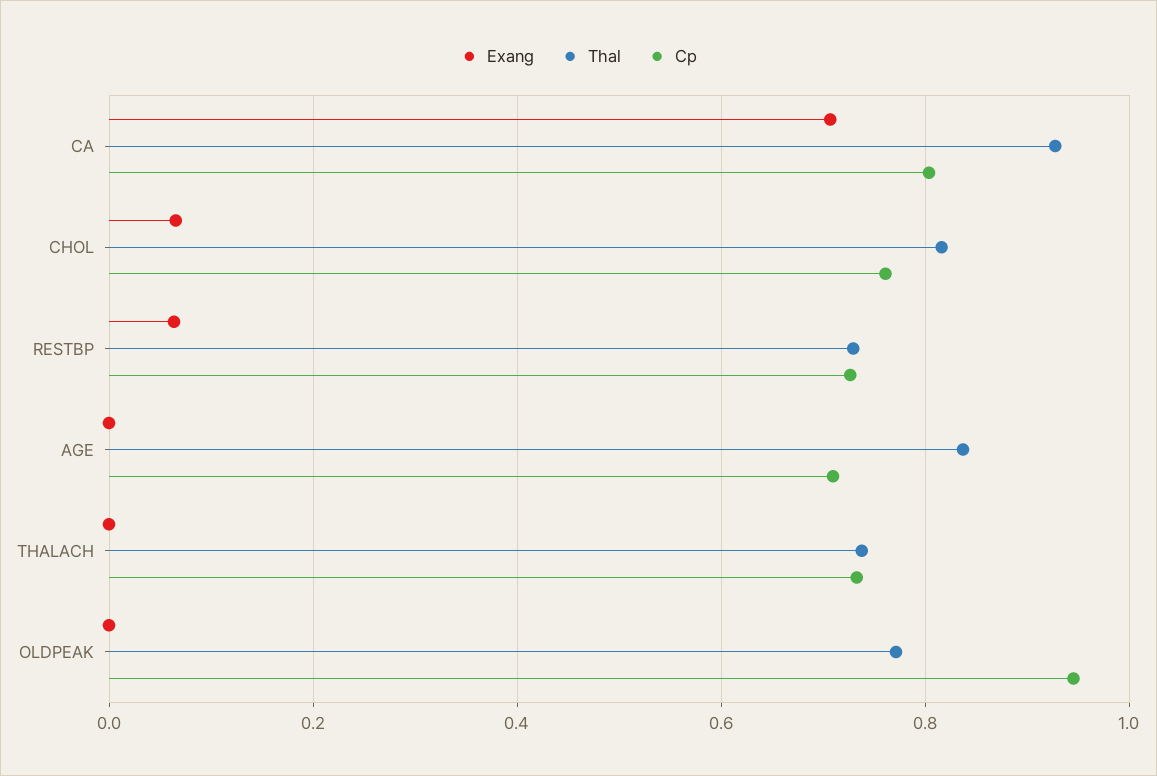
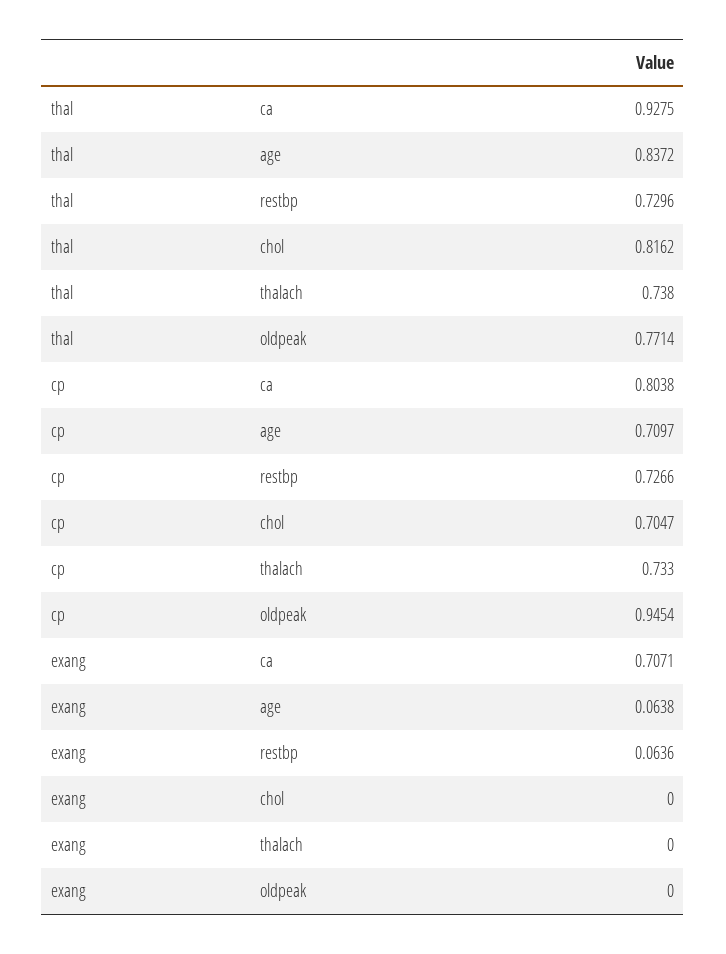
  {
    "Exang": {
      "CA": 0.7071,
-     "CHOL": 0.06,
+     "CHOL": 0,
      "RESTBP": 0.0636,
-     "AGE": 0,
+     "AGE": 0.0638,
      "THALACH": 0,
      "OLDPEAK": 0
    },
    "Thal": {
      "CA": 0.9275,
      "CHOL": 0.8162,
      "RESTBP": 0.7296,
      "AGE": 0.8372,
      "THALACH": 0.738,
      "OLDPEAK": 0.7714
    },
    "Cp": {
      "CA": 0.8038,
-     "CHOL": 0.76,
+     "CHOL": 0.7047,
      "RESTBP": 0.7266,
      "AGE": 0.7097,
      "THALACH": 0.733,
      "OLDPEAK": 0.9454
    }
  }

